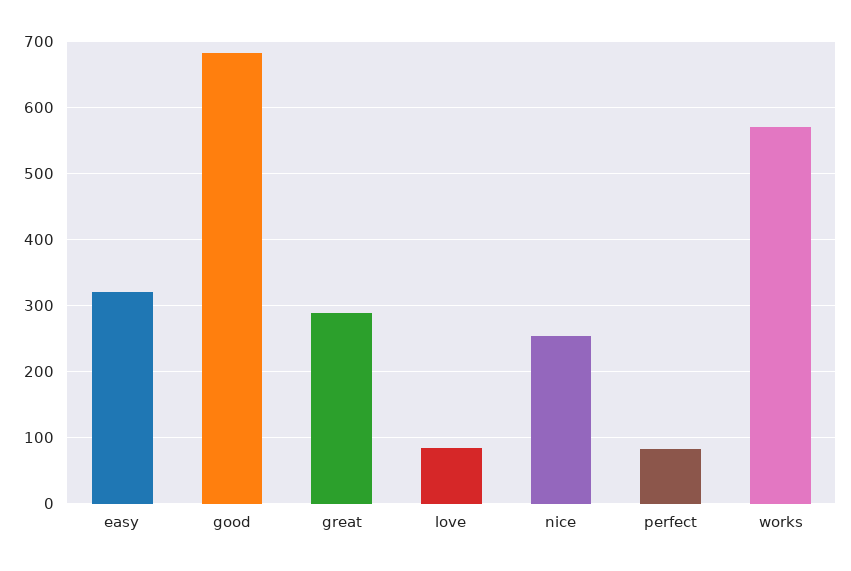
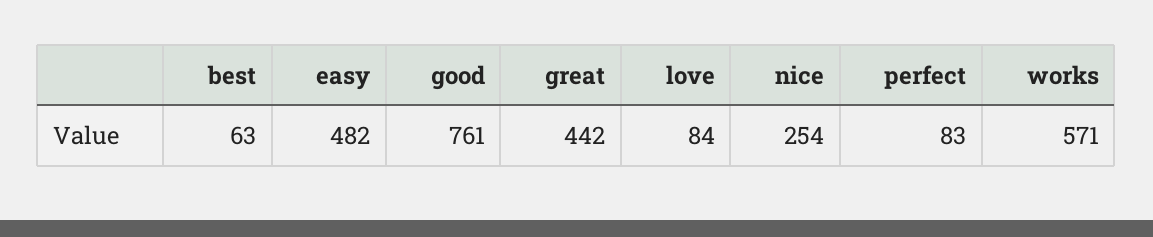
  {
-   "easy": 320,
+   "easy": 482,
-   "good": 680,
+   "good": 761,
-   "great": 290,
+   "great": 442,
    "love": 84,
    "nice": 254,
    "perfect": 83,
-   "works": 571
+   "works": 571,
+   "best": 63
  }

